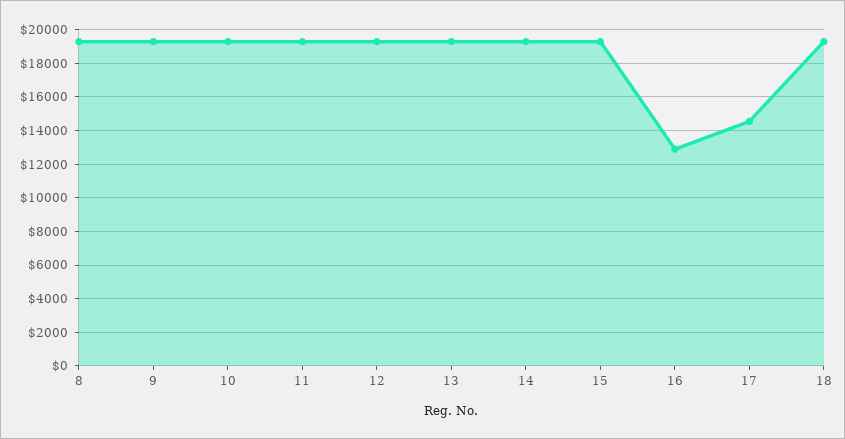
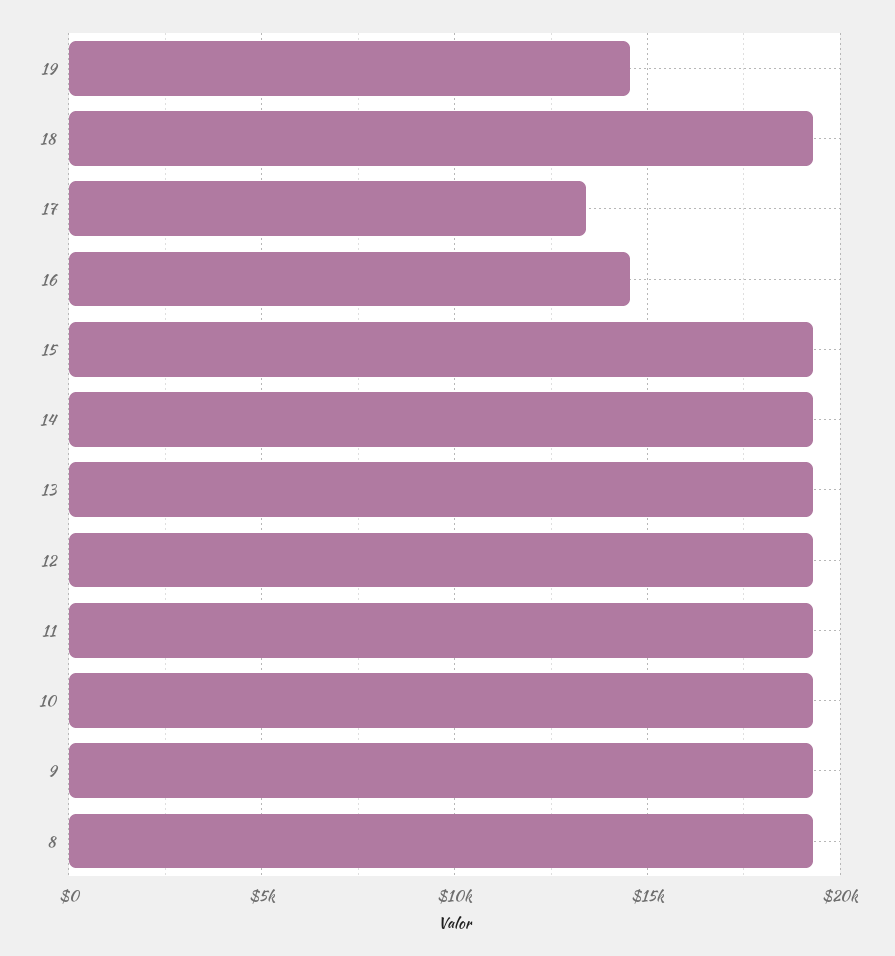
  {
    "8": 19500,
    "9": 19500,
    "10": 19500,
    "11": 19500,
    "12": 19500,
    "13": 19500,
    "14": 19500,
    "15": 19500,
-   "16": 13000,
+   "16": 14500,
-   "17": 14500,
+   "17": 13500,
-   "18": 19500
+   "18": 19500,
+   "19": 14500
  }

